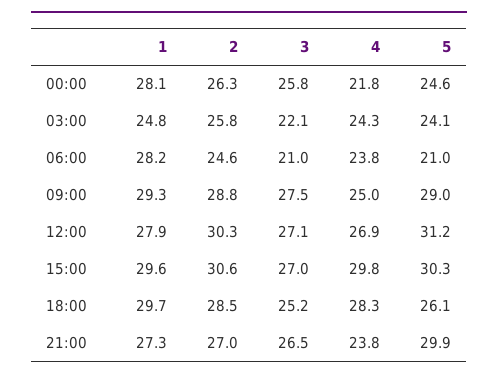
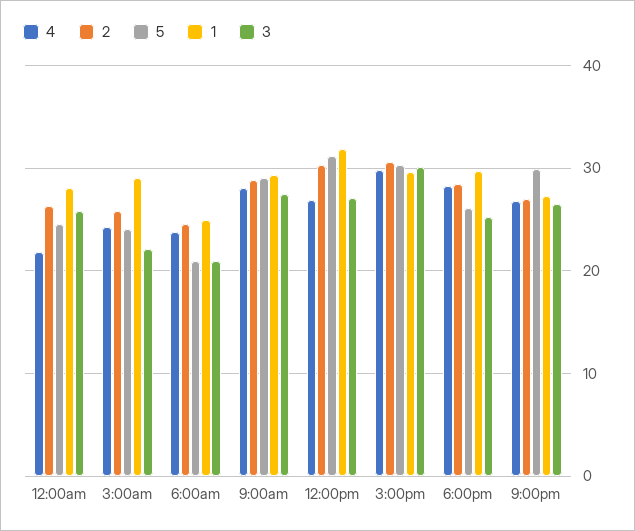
  {
    "1": {
      "00:00": 28.1,
-     "03:00": 24.8,
+     "03:00": 29,
-     "06:00": 28.2,
+     "06:00": 25,
      "09:00": 29.3,
-     "12:00": 27.9,
+     "12:00": 32,
      "15:00": 29.6,
      "18:00": 29.7,
      "21:00": 27.3
    },
    "2": {
      "00:00": 26.3,
      "03:00": 25.8,
      "06:00": 24.6,
      "09:00": 28.8,
      "12:00": 30.3,
      "15:00": 30.6,
      "18:00": 28.5,
      "21:00": 27
    },
    "3": {
      "00:00": 25.8,
      "03:00": 22.1,
      "06:00": 21,
      "09:00": 27.5,
      "12:00": 27.1,
-     "15:00": 27,
+     "15:00": 30,
      "18:00": 25.2,
      "21:00": 26.5
    },
    "4": {
      "00:00": 21.8,
      "03:00": 24.3,
      "06:00": 23.8,
-     "09:00": 25,
+     "09:00": 28,
      "12:00": 26.9,
      "15:00": 29.8,
      "18:00": 28.3,
-     "21:00": 23.8
+     "21:00": 27
    },
    "5": {
      "00:00": 24.6,
      "03:00": 24.1,
      "06:00": 21,
      "09:00": 29,
      "12:00": 31.2,
      "15:00": 30.3,
      "18:00": 26.1,
      "21:00": 29.9
    }
  }

